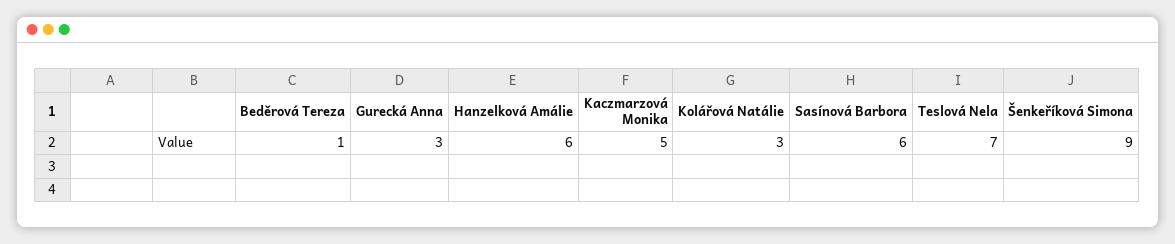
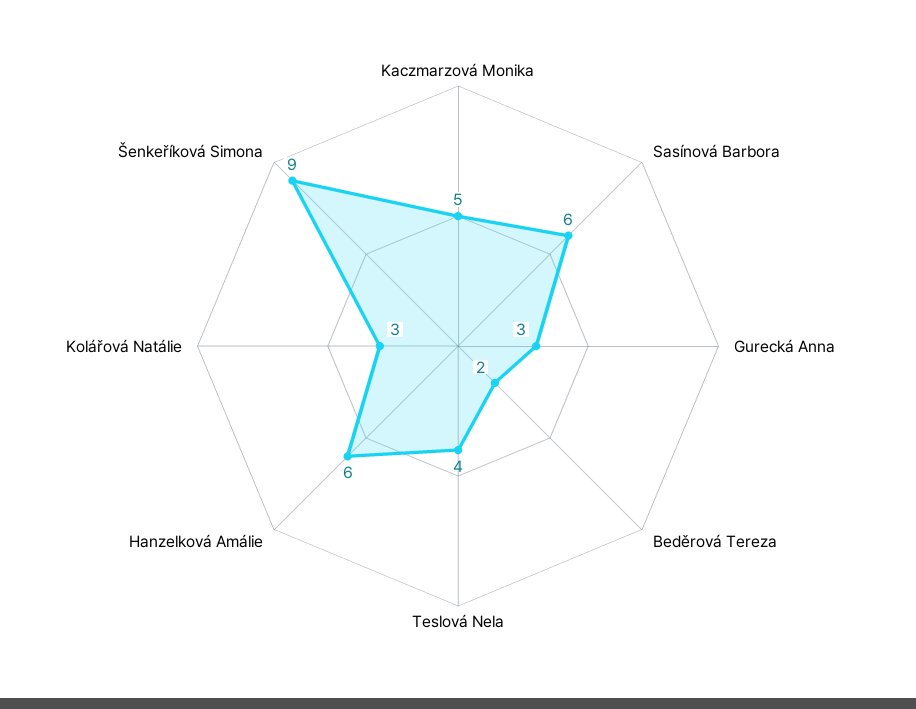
  {
-   "Beděrová Tereza": 1,
+   "Beděrová Tereza": 2,
    "Gurecká Anna": 3,
    "Hanzelková Amálie": 6,
    "Kaczmarzová Monika": 5,
    "Kolářová Natálie": 3,
    "Sasínová Barbora": 6,
-   "Teslová Nela": 7,
+   "Teslová Nela": 4,
    "Šenkeříková Simona": 9
  }

